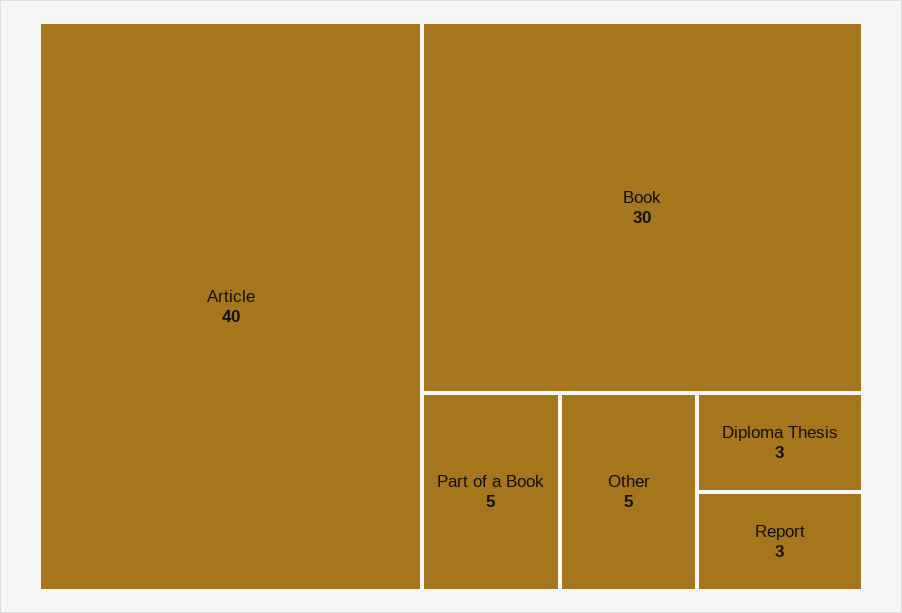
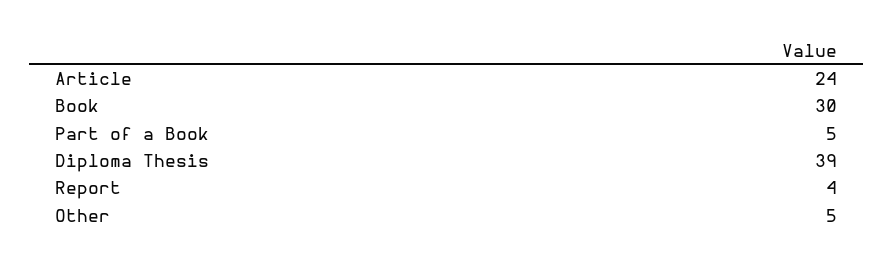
  {
-   "Article": 40,
+   "Article": 24,
    "Book": 30,
    "Part of a Book": 5,
    "Other": 5,
-   "Diploma Thesis": 3,
+   "Diploma Thesis": 39,
-   "Report": 3
+   "Report": 4
  }

